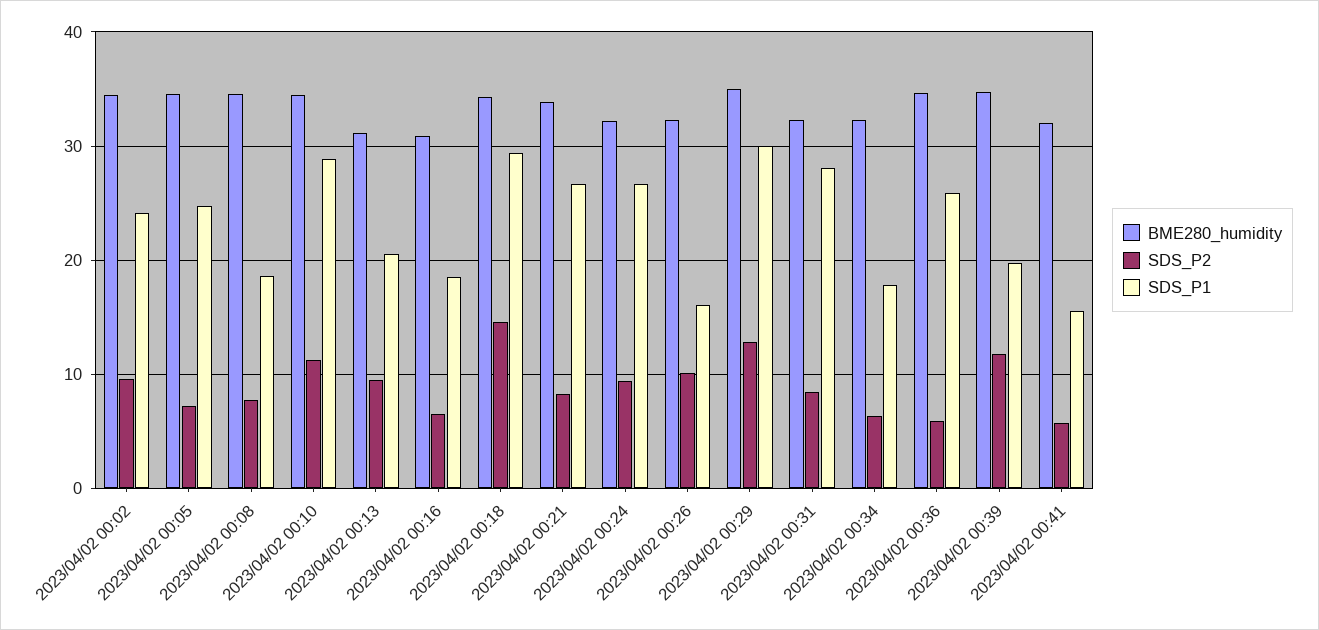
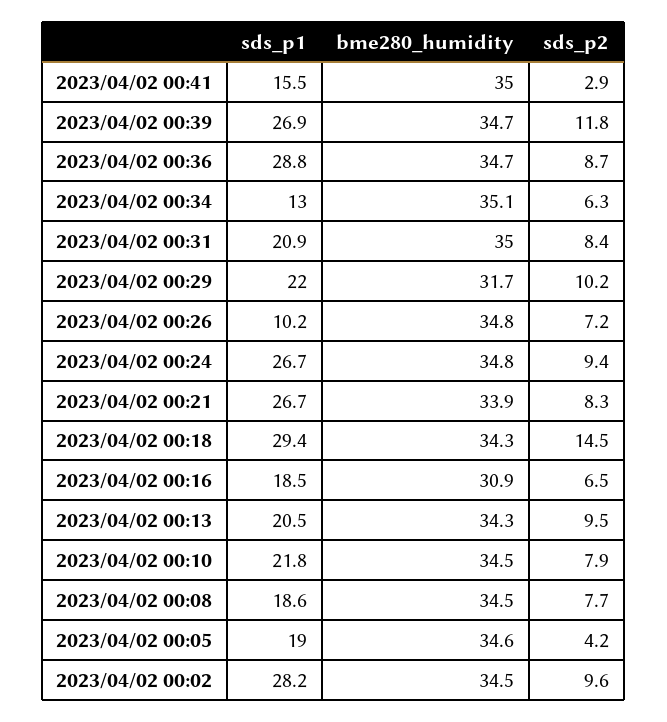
  {
    "BME280_humidity": {
      "2023/04/02 00:02": 34.5,
      "2023/04/02 00:05": 34.6,
      "2023/04/02 00:08": 34.5,
      "2023/04/02 00:10": 34.5,
-     "2023/04/02 00:13": 31,
+     "2023/04/02 00:13": 34.3,
      "2023/04/02 00:16": 30.9,
      "2023/04/02 00:18": 34.3,
      "2023/04/02 00:21": 33.9,
-     "2023/04/02 00:24": 32,
+     "2023/04/02 00:24": 34.8,
-     "2023/04/02 00:26": 32,
+     "2023/04/02 00:26": 34.8,
-     "2023/04/02 00:29": 35,
+     "2023/04/02 00:29": 31.7,
-     "2023/04/02 00:31": 32,
+     "2023/04/02 00:31": 35,
-     "2023/04/02 00:34": 32,
+     "2023/04/02 00:34": 35.1,
      "2023/04/02 00:36": 34.7,
      "2023/04/02 00:39": 34.7,
-     "2023/04/02 00:41": 32
+     "2023/04/02 00:41": 35
    },
    "SDS_P2": {
      "2023/04/02 00:02": 9.6,
-     "2023/04/02 00:05": 7,
+     "2023/04/02 00:05": 4.2,
      "2023/04/02 00:08": 7.7,
-     "2023/04/02 00:10": 11,
+     "2023/04/02 00:10": 7.9,
      "2023/04/02 00:13": 9.5,
      "2023/04/02 00:16": 6.5,
      "2023/04/02 00:18": 14.5,
      "2023/04/02 00:21": 8.3,
      "2023/04/02 00:24": 9.4,
-     "2023/04/02 00:26": 10,
+     "2023/04/02 00:26": 7.2,
-     "2023/04/02 00:29": 13,
+     "2023/04/02 00:29": 10.2,
      "2023/04/02 00:31": 8.4,
      "2023/04/02 00:34": 6.3,
-     "2023/04/02 00:36": 6,
+     "2023/04/02 00:36": 8.7,
      "2023/04/02 00:39": 11.8,
-     "2023/04/02 00:41": 6
+     "2023/04/02 00:41": 2.9
    },
    "SDS_P1": {
-     "2023/04/02 00:02": 24,
+     "2023/04/02 00:02": 28.2,
-     "2023/04/02 00:05": 25,
+     "2023/04/02 00:05": 19,
      "2023/04/02 00:08": 18.6,
-     "2023/04/02 00:10": 29,
+     "2023/04/02 00:10": 21.8,
      "2023/04/02 00:13": 20.5,
      "2023/04/02 00:16": 18.5,
      "2023/04/02 00:18": 29.4,
      "2023/04/02 00:21": 26.7,
      "2023/04/02 00:24": 26.7,
-     "2023/04/02 00:26": 16,
+     "2023/04/02 00:26": 10.2,
-     "2023/04/02 00:29": 30,
+     "2023/04/02 00:29": 22,
-     "2023/04/02 00:31": 28,
+     "2023/04/02 00:31": 20.9,
-     "2023/04/02 00:34": 18,
+     "2023/04/02 00:34": 13,
-     "2023/04/02 00:36": 26,
+     "2023/04/02 00:36": 28.8,
-     "2023/04/02 00:39": 20,
+     "2023/04/02 00:39": 26.9,
      "2023/04/02 00:41": 15.5
    }
  }

